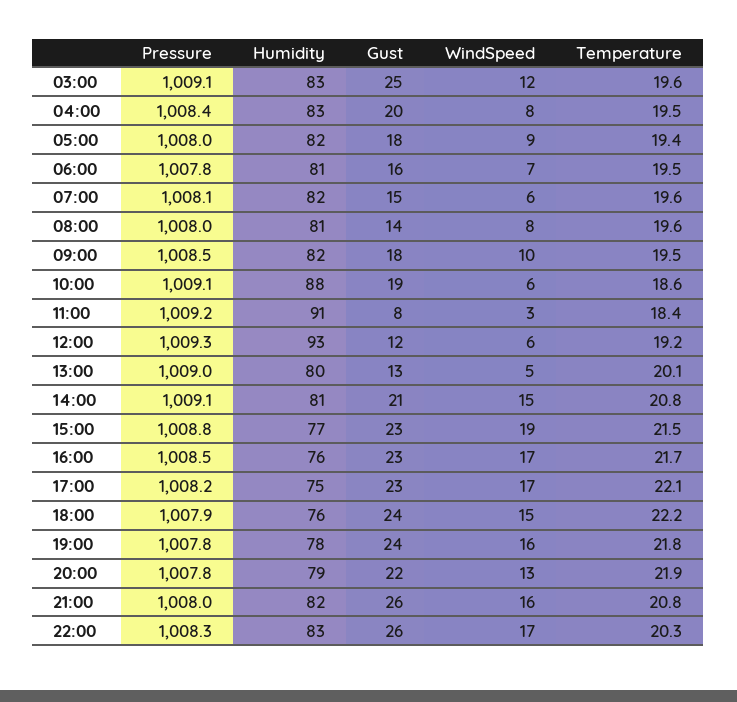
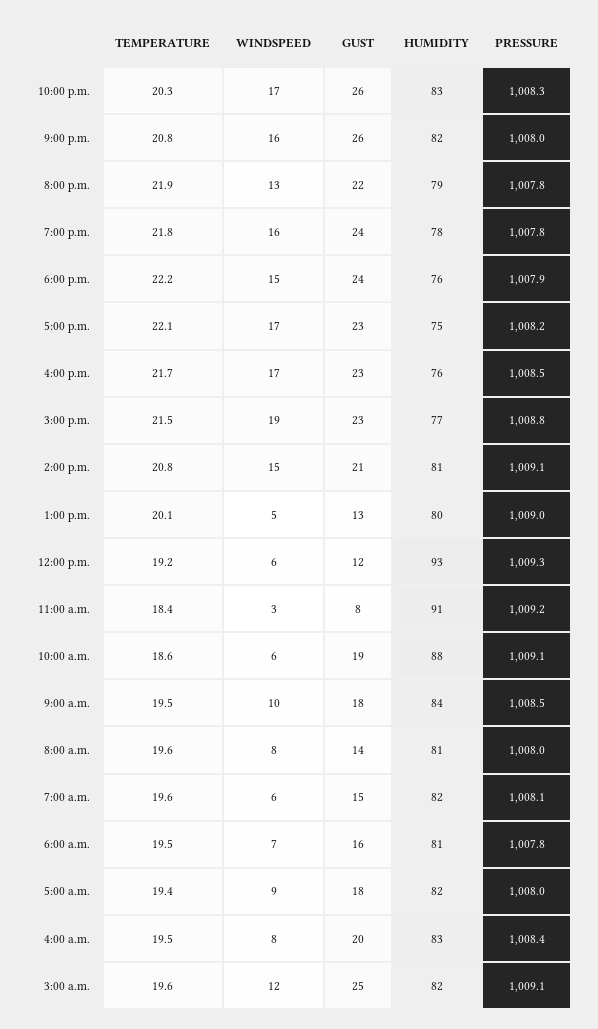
  {
    "Pressure": {
      "03:00": 1009.1,
      "04:00": 1008.4,
      "05:00": 1008,
      "06:00": 1007.8,
      "07:00": 1008.1,
      "08:00": 1008,
      "09:00": 1008.5,
      "10:00": 1009.1,
      "11:00": 1009.2,
      "12:00": 1009.3,
      "13:00": 1009,
      "14:00": 1009.1,
      "15:00": 1008.8,
      "16:00": 1008.5,
      "17:00": 1008.2,
      "18:00": 1007.9,
      "19:00": 1007.8,
      "20:00": 1007.8,
      "21:00": 1008,
      "22:00": 1008.3
    },
    "Humidity": {
-     "03:00": 83,
+     "03:00": 82,
      "04:00": 83,
      "05:00": 82,
      "06:00": 81,
      "07:00": 82,
      "08:00": 81,
-     "09:00": 82,
+     "09:00": 84,
      "10:00": 88,
      "11:00": 91,
      "12:00": 93,
      "13:00": 80,
      "14:00": 81,
      "15:00": 77,
      "16:00": 76,
      "17:00": 75,
      "18:00": 76,
      "19:00": 78,
      "20:00": 79,
      "21:00": 82,
      "22:00": 83
    },
    "Gust": {
      "03:00": 25,
      "04:00": 20,
      "05:00": 18,
      "06:00": 16,
      "07:00": 15,
      "08:00": 14,
      "09:00": 18,
      "10:00": 19,
      "11:00": 8,
      "12:00": 12,
      "13:00": 13,
      "14:00": 21,
      "15:00": 23,
      "16:00": 23,
      "17:00": 23,
      "18:00": 24,
      "19:00": 24,
      "20:00": 22,
      "21:00": 26,
      "22:00": 26
    },
    "WindSpeed": {
      "03:00": 12,
      "04:00": 8,
      "05:00": 9,
      "06:00": 7,
      "07:00": 6,
      "08:00": 8,
      "09:00": 10,
      "10:00": 6,
      "11:00": 3,
      "12:00": 6,
      "13:00": 5,
      "14:00": 15,
      "15:00": 19,
      "16:00": 17,
      "17:00": 17,
      "18:00": 15,
      "19:00": 16,
      "20:00": 13,
      "21:00": 16,
      "22:00": 17
    },
    "Temperature": {
      "03:00": 19.6,
      "04:00": 19.5,
      "05:00": 19.4,
      "06:00": 19.5,
      "07:00": 19.6,
      "08:00": 19.6,
      "09:00": 19.5,
      "10:00": 18.6,
      "11:00": 18.4,
      "12:00": 19.2,
      "13:00": 20.1,
      "14:00": 20.8,
      "15:00": 21.5,
      "16:00": 21.7,
      "17:00": 22.1,
      "18:00": 22.2,
      "19:00": 21.8,
      "20:00": 21.9,
      "21:00": 20.8,
      "22:00": 20.3
    }
  }

